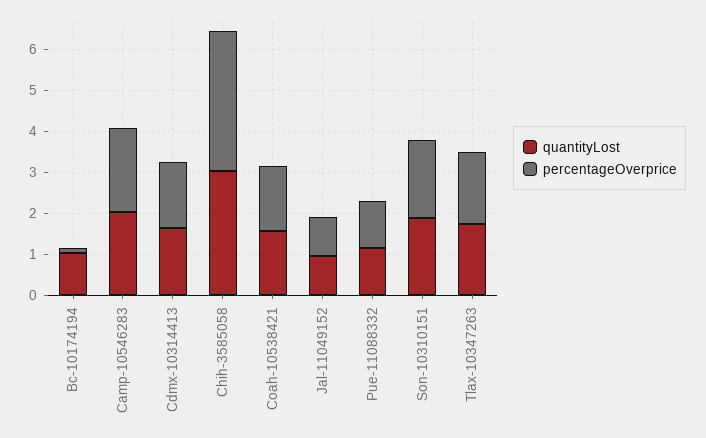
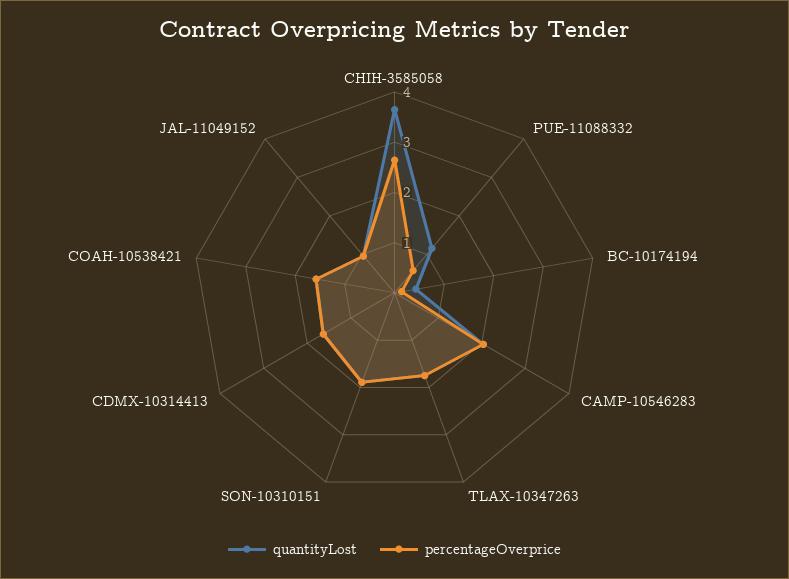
  {
    "quantityLost": {
-     "Bc-10174194": 1,
+     "Bc-10174194": 0.4,
      "Camp-10546283": 2,
      "Cdmx-10314413": 1.6,
-     "Chih-3585058": 3,
+     "Chih-3585058": 3.6,
      "Coah-10538421": 1.6,
      "Jal-11049152": 1,
      "Pue-11088332": 1.2,
      "Son-10310151": 1.8,
      "Tlax-10347263": 1.8
    },
    "percentageOverprice": {
      "Bc-10174194": 0.2,
      "Camp-10546283": 2,
      "Cdmx-10314413": 1.6,
-     "Chih-3585058": 3.4,
+     "Chih-3585058": 2.6,
      "Coah-10538421": 1.6,
      "Jal-11049152": 1,
-     "Pue-11088332": 1.2,
+     "Pue-11088332": 0.6,
      "Son-10310151": 1.8,
      "Tlax-10347263": 1.8
    }
  }

